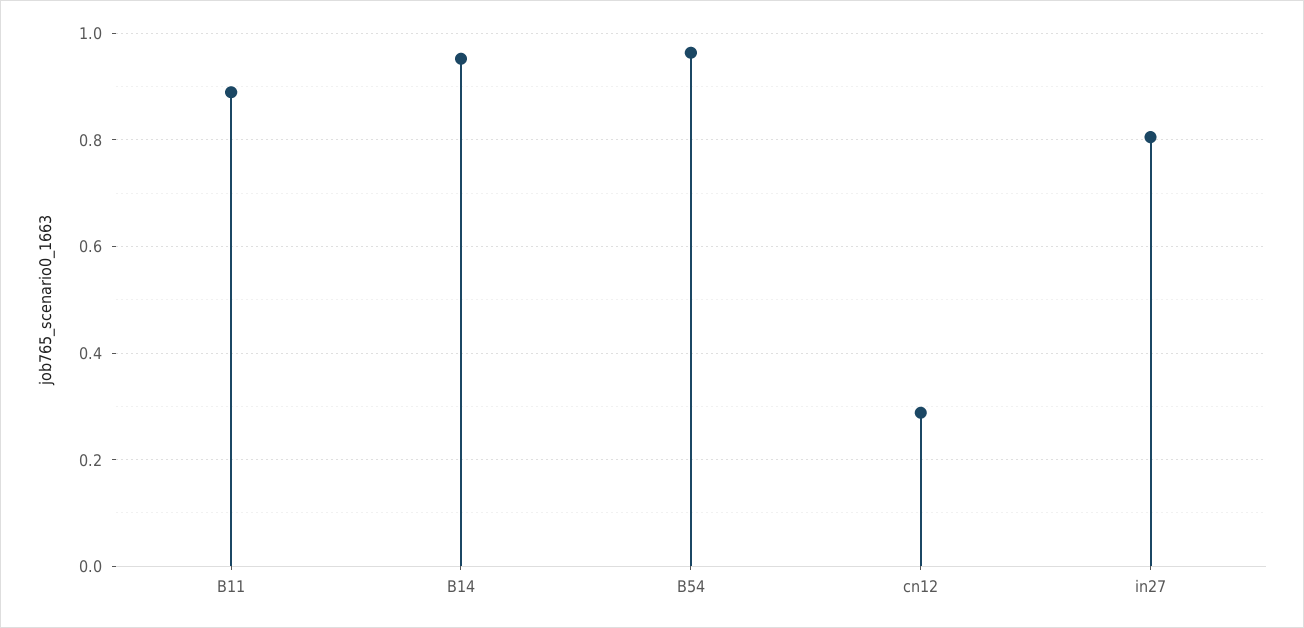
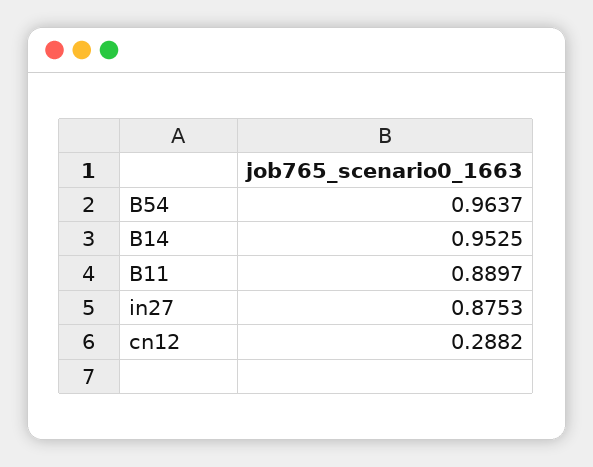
  {
    "B11": 0.8897,
    "B14": 0.9525,
    "B54": 0.9637,
    "cn12": 0.2882,
-   "in27": 0.8
+   "in27": 0.8753
  }

